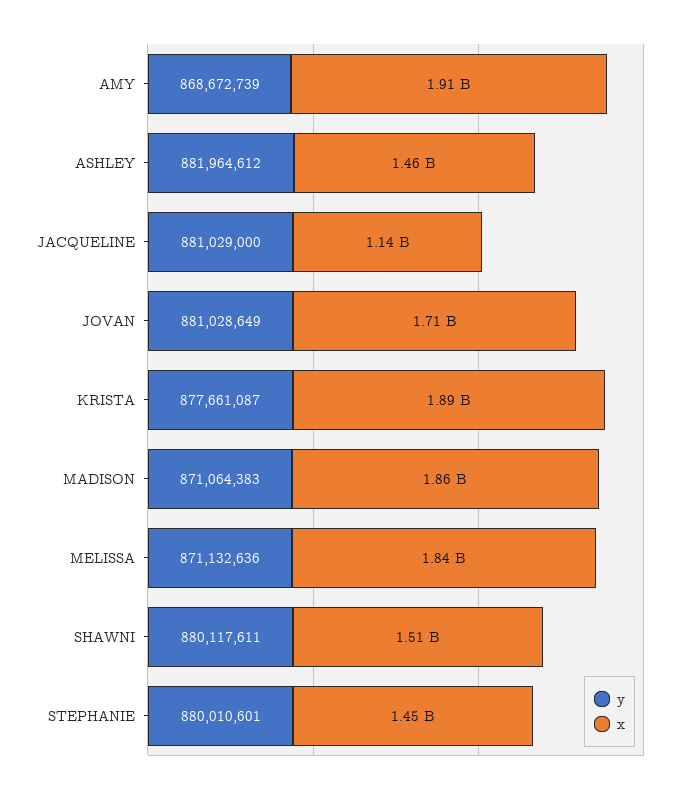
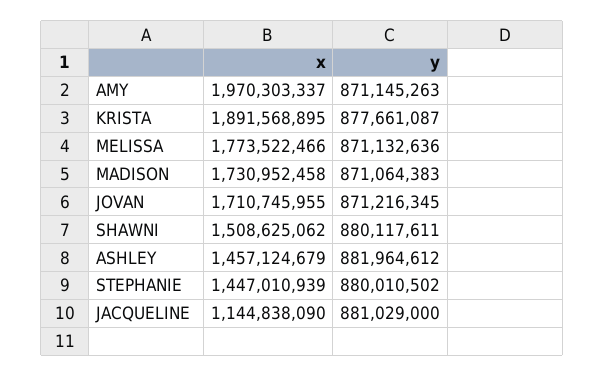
  {
    "y": {
-     "AMY": 868672739,
+     "AMY": 871145263,
      "ASHLEY": 881964612,
      "JACQUELINE": 881029000,
-     "JOVAN": 881028649,
+     "JOVAN": 871216345,
      "KRISTA": 877661087,
      "MADISON": 871064383,
      "MELISSA": 871132636,
      "SHAWNI": 880117611,
-     "STEPHANIE": 880010601
+     "STEPHANIE": 880010502
    },
    "x": {
-     "AMY": 1910000000,
+     "AMY": 1970303337,
      "ASHLEY": 1457124679,
      "JACQUELINE": 1144838090,
      "JOVAN": 1710745955,
      "KRISTA": 1891568895,
-     "MADISON": 1860000000,
+     "MADISON": 1730952458,
-     "MELISSA": 1840000000,
+     "MELISSA": 1773522466,
      "SHAWNI": 1508625062,
      "STEPHANIE": 1447010939
    }
  }

